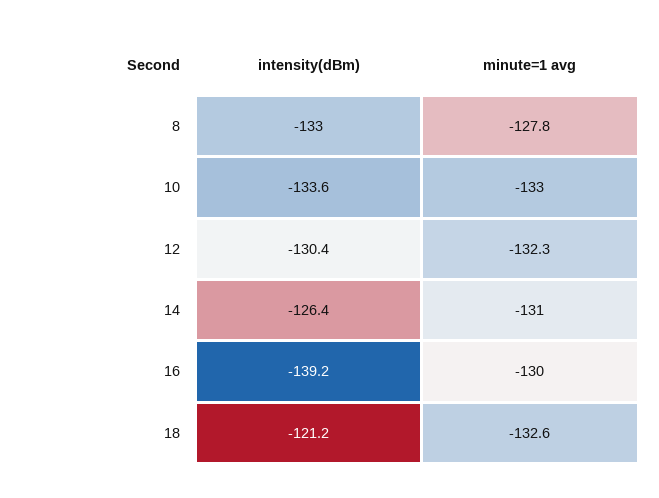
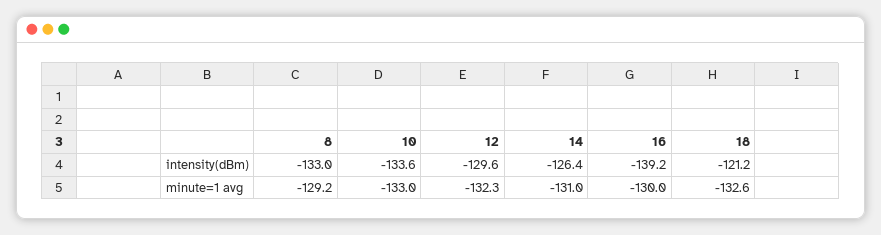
  {
    "intensity(dBm)": {
      "8": -133,
      "10": -133.6,
-     "12": -130.4,
+     "12": -129.6,
      "14": -126.4,
      "16": -139.2,
      "18": -121.2
    },
    "minute=1 avg": {
-     "8": -127.8,
+     "8": -129.2,
      "10": -133,
      "12": -132.3,
      "14": -131,
      "16": -130,
      "18": -132.6
    }
  }

